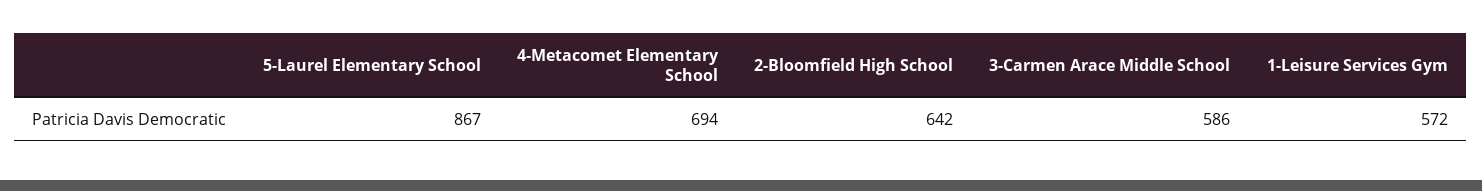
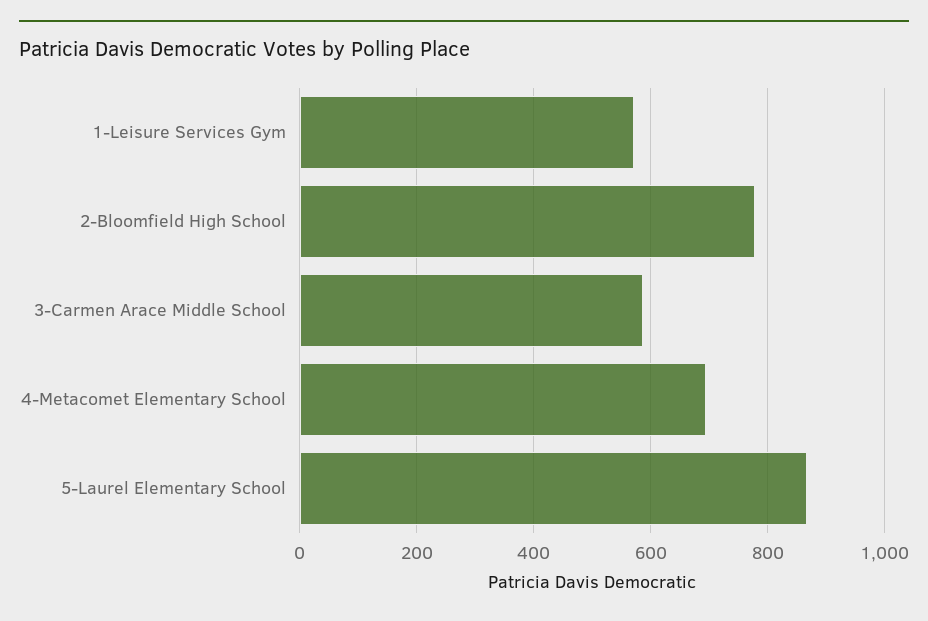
  {
    "5-Laurel Elementary School": 867,
    "4-Metacomet Elementary School": 694,
-   "2-Bloomfield High School": 642,
+   "2-Bloomfield High School": 780,
    "3-Carmen Arace Middle School": 586,
    "1-Leisure Services Gym": 572
  }

